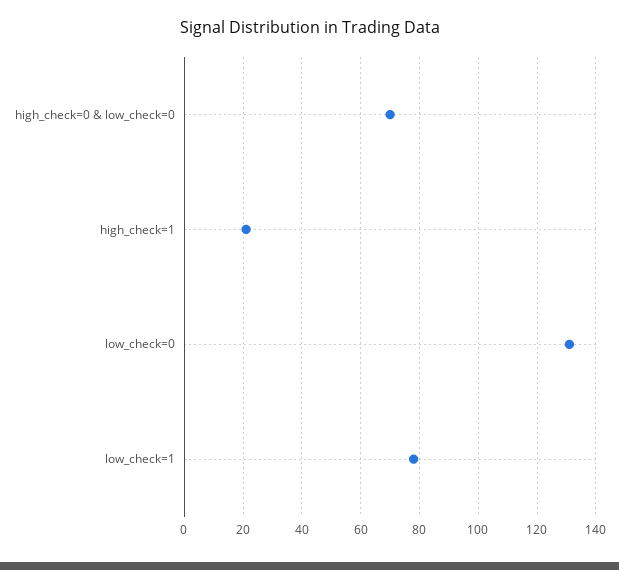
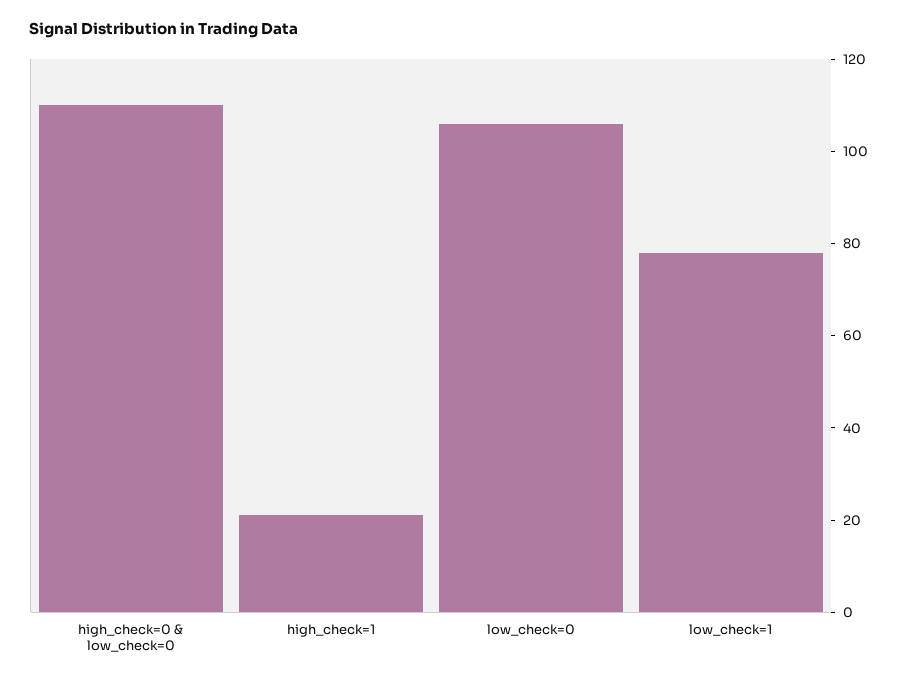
  {
-   "high_check=0 & low_check=0": 70,
+   "high_check=0 & low_check=0": 110,
    "high_check=1": 20,
-   "low_check=0": 130,
+   "low_check=0": 105,
    "low_check=1": 80
  }

